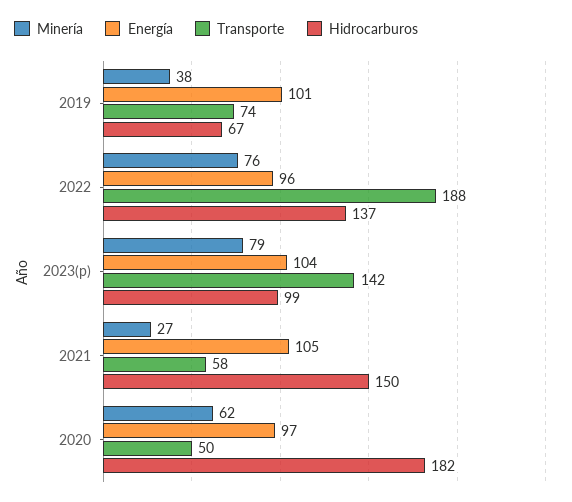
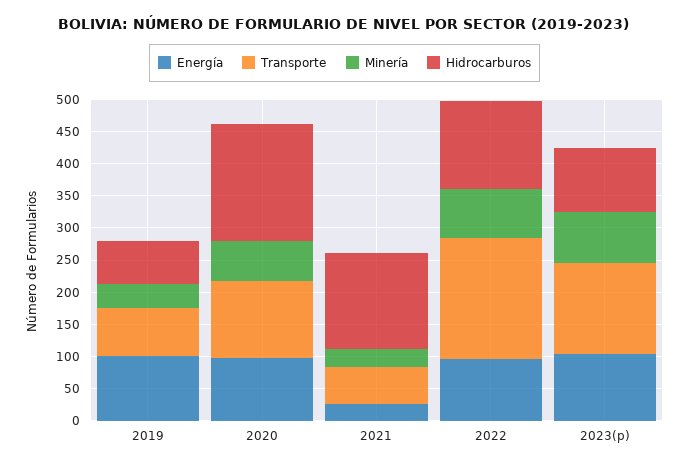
  {
    "Minería": {
      "2019": 38,
      "2022": 76,
      "2023(p)": 79,
      "2021": 27,
      "2020": 62
    },
    "Energía": {
      "2019": 101,
      "2022": 96,
      "2023(p)": 104,
-     "2021": 105,
+     "2021": 25,
      "2020": 97
    },
    "Transporte": {
      "2019": 74,
      "2022": 188,
      "2023(p)": 142,
      "2021": 58,
-     "2020": 50
+     "2020": 125
    },
    "Hidrocarburos": {
      "2019": 67,
      "2022": 137,
      "2023(p)": 99,
      "2021": 150,
      "2020": 182
    }
  }

